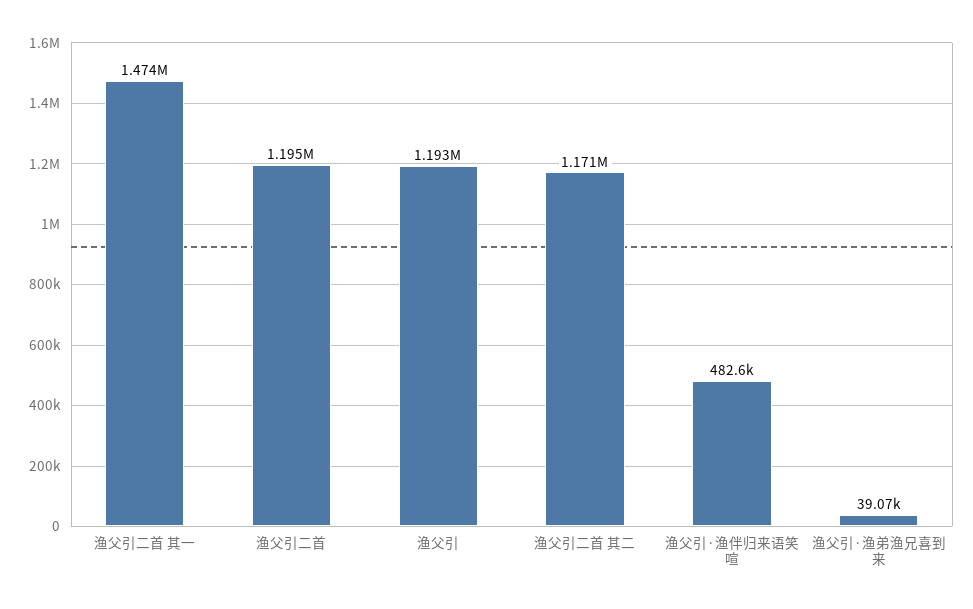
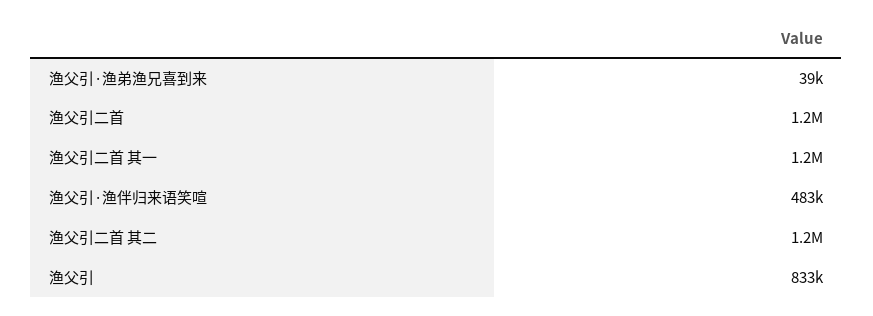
  {
-   "渔父引二首 其一": 1474000,
+   "渔父引二首 其一": 1200000,
    "渔父引二首": 1195000,
-   "渔父引": 1193000,
+   "渔父引": 833000,
    "渔父引二首 其二": 1171000,
    "渔父引·渔伴归来语笑喧": 482600,
    "渔父引·渔弟渔兄喜到来": 39070
  }

